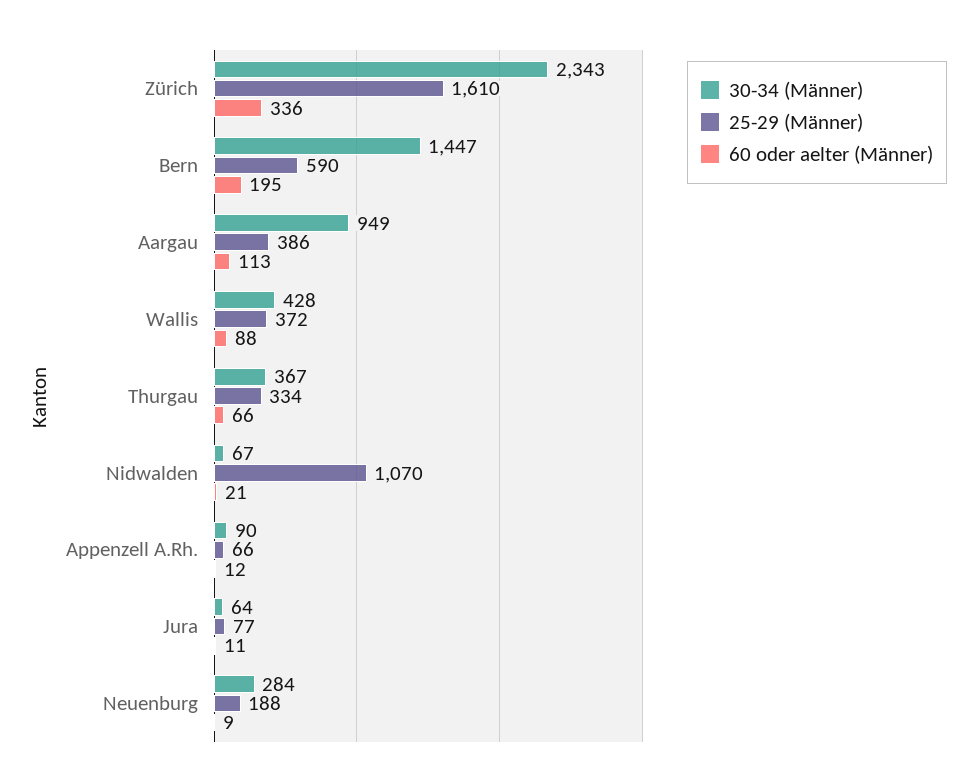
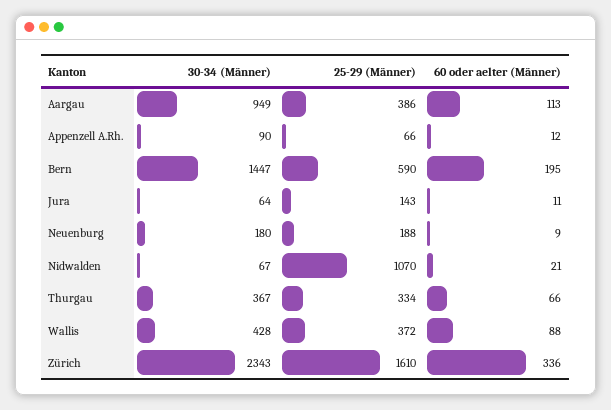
  {
    "30-34 (Männer)": {
      "Zürich": 2343,
      "Bern": 1447,
      "Aargau": 949,
      "Wallis": 428,
      "Thurgau": 367,
      "Nidwalden": 67,
      "Appenzell A.Rh.": 90,
      "Jura": 64,
-     "Neuenburg": 284
+     "Neuenburg": 180
    },
    "25-29 (Männer)": {
      "Zürich": 1610,
      "Bern": 590,
      "Aargau": 386,
      "Wallis": 372,
      "Thurgau": 334,
      "Nidwalden": 1070,
      "Appenzell A.Rh.": 66,
-     "Jura": 77,
+     "Jura": 143,
      "Neuenburg": 188
    },
    "60 oder aelter (Männer)": {
      "Zürich": 336,
      "Bern": 195,
      "Aargau": 113,
      "Wallis": 88,
      "Thurgau": 66,
      "Nidwalden": 21,
      "Appenzell A.Rh.": 12,
      "Jura": 11,
      "Neuenburg": 9
    }
  }

